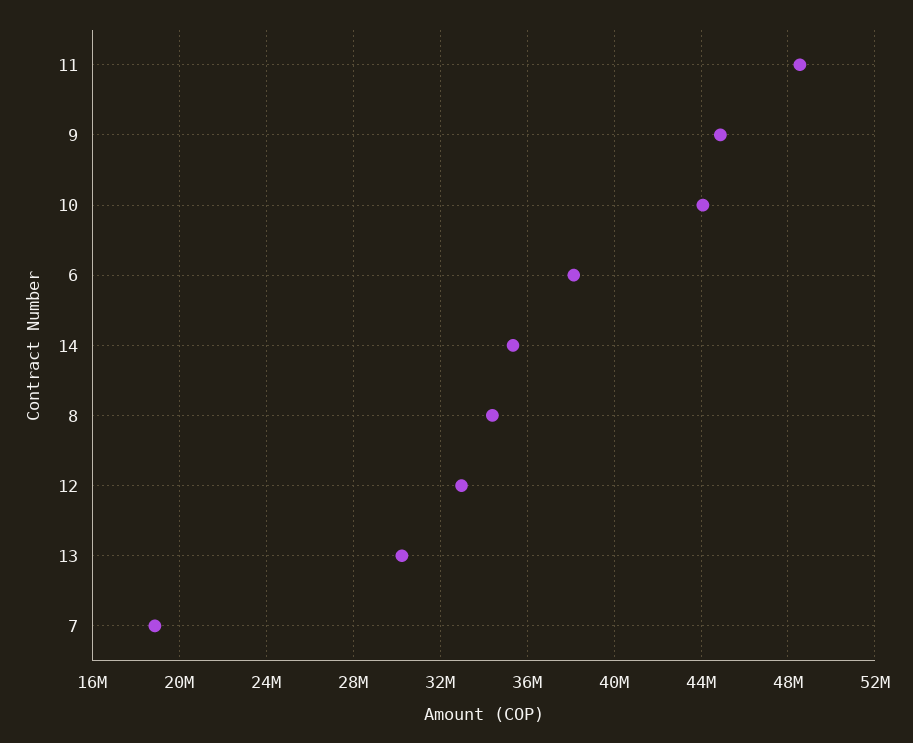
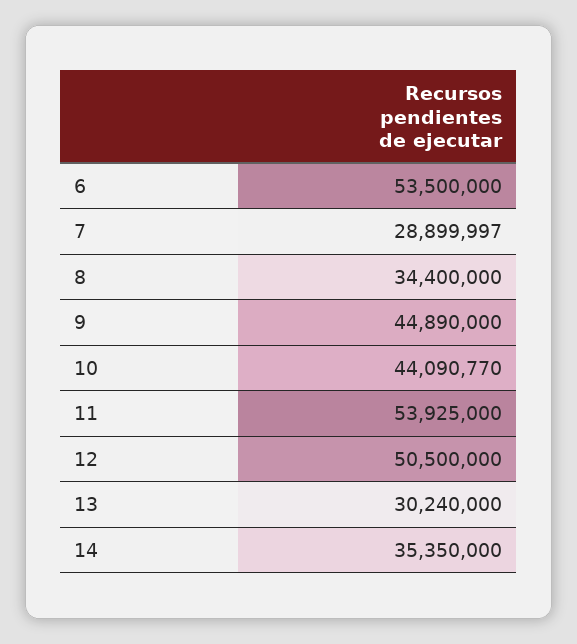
  {
-   "11": 48500000,
+   "11": 53925000,
    "9": 44890000,
    "10": 44090770,
-   "6": 38000000,
+   "6": 53500000,
    "14": 35350000,
    "8": 34400000,
-   "12": 33000000,
+   "12": 50500000,
    "13": 30240000,
-   "7": 19000000
+   "7": 28899997
  }

